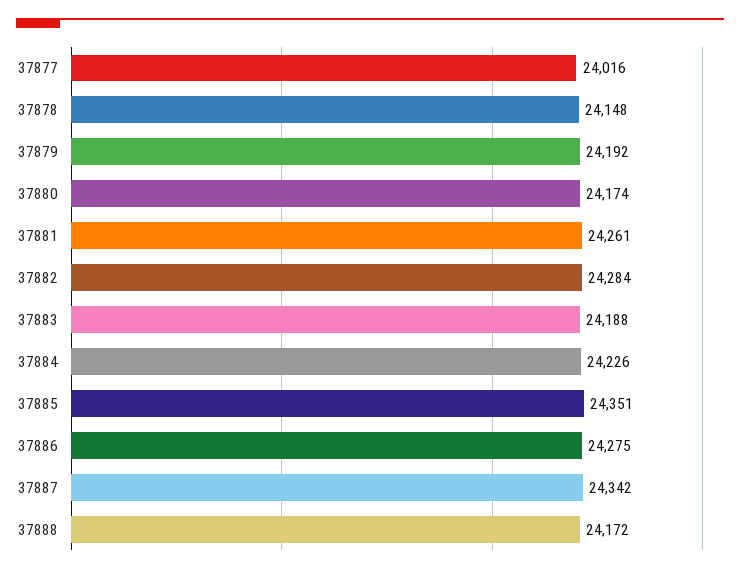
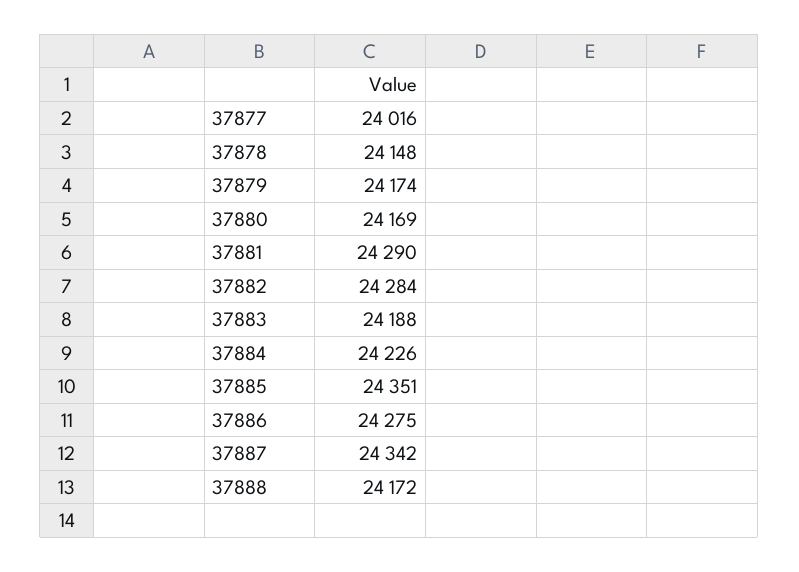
  {
    "37877": 24016,
    "37878": 24148,
-   "37879": 24192,
+   "37879": 24174,
-   "37880": 24174,
+   "37880": 24169,
-   "37881": 24261,
+   "37881": 24290,
    "37882": 24284,
    "37883": 24188,
    "37884": 24226,
    "37885": 24351,
    "37886": 24275,
    "37887": 24342,
    "37888": 24172
  }

